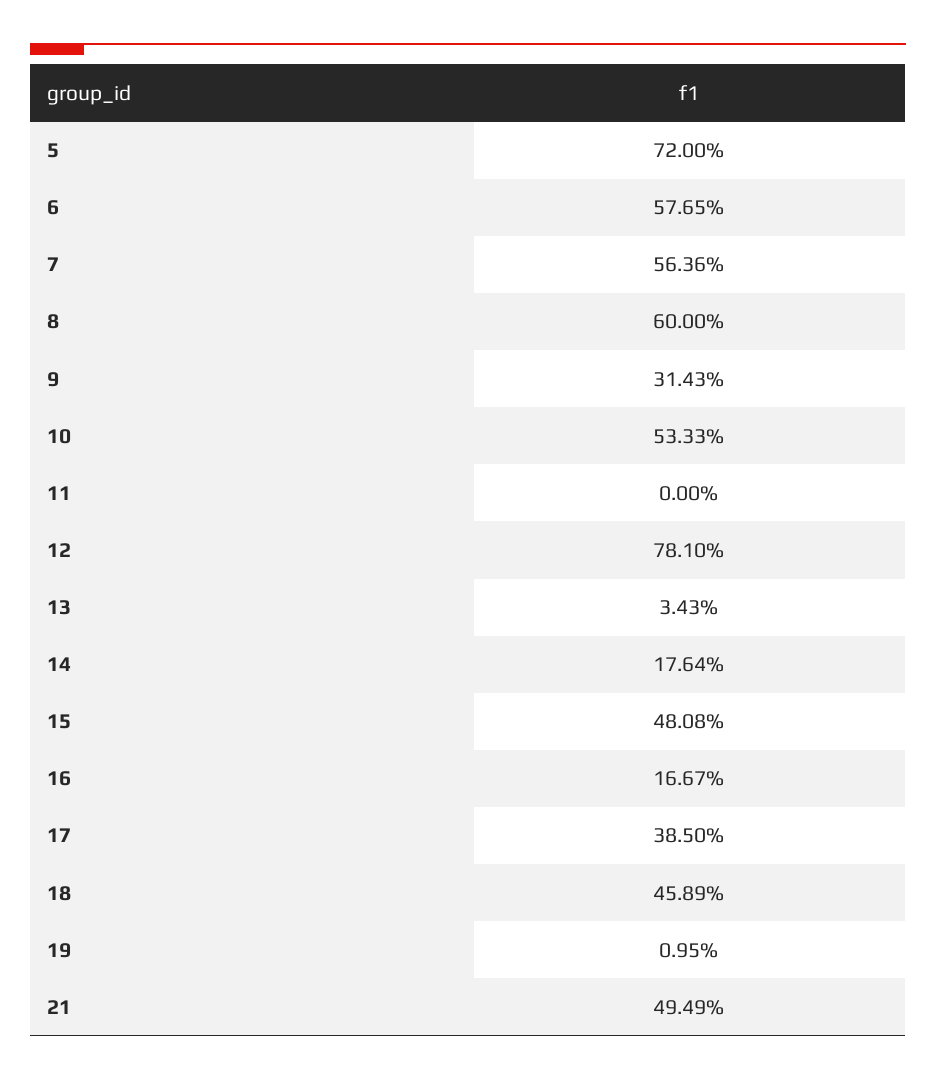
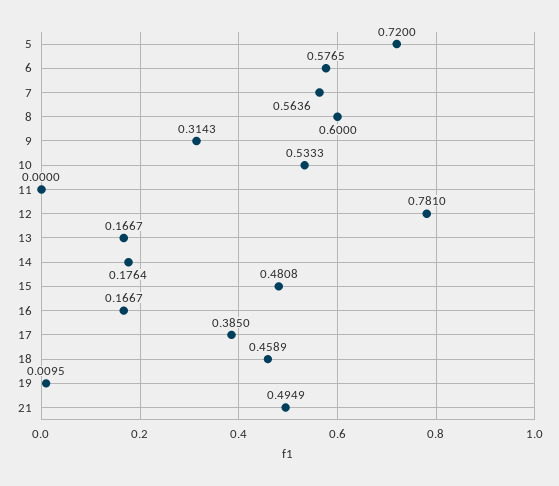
  {
    "5": 0.72,
    "6": 0.5765,
    "7": 0.5636,
    "8": 0.6,
    "9": 0.3143,
    "10": 0.5333,
    "11": 0,
    "12": 0.781,
-   "13": 0.0343,
+   "13": 0.1667,
    "14": 0.1764,
    "15": 0.4808,
    "16": 0.1667,
    "17": 0.385,
    "18": 0.4589,
    "19": 0.0095,
    "21": 0.4949
  }

